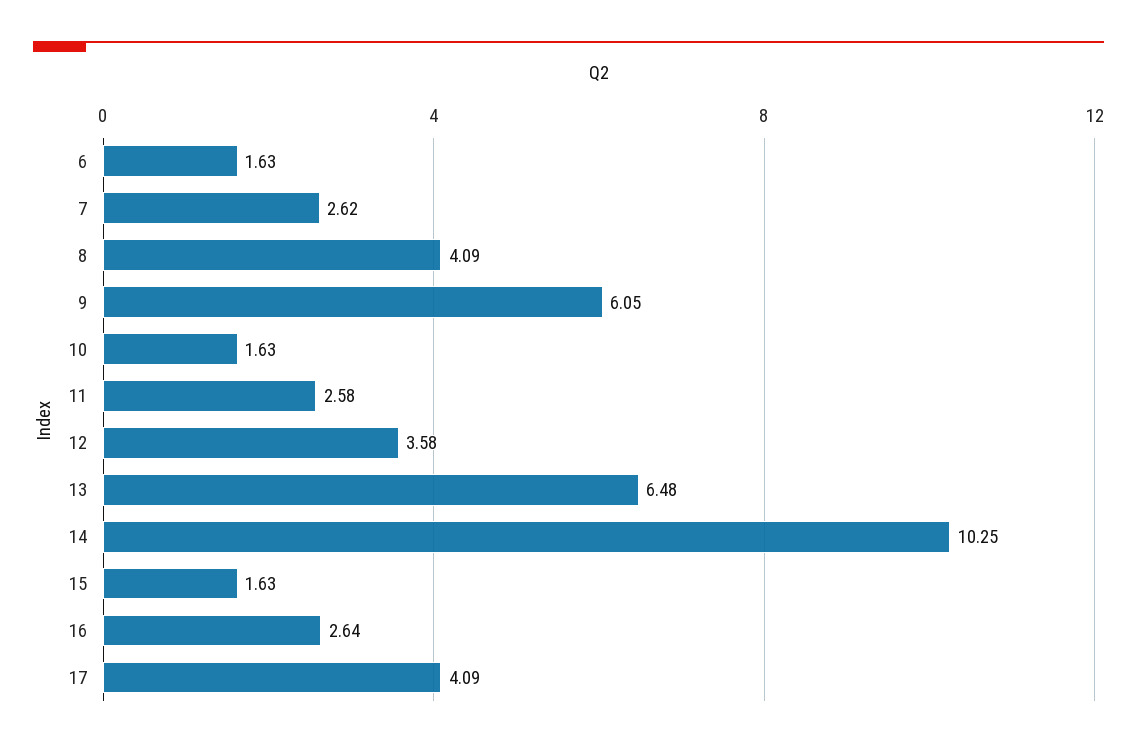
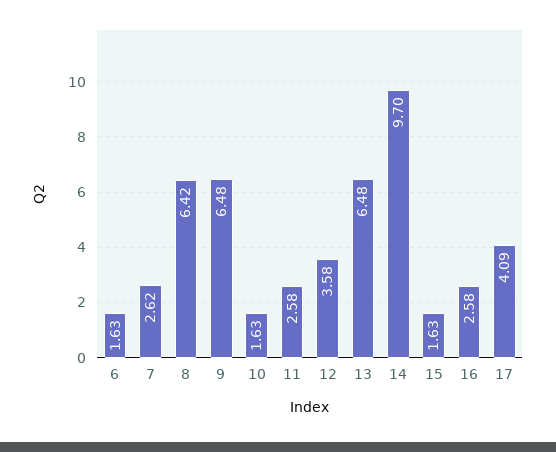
  {
    "6": 1.63,
    "7": 2.62,
-   "8": 4.09,
+   "8": 6.42,
-   "9": 6.05,
+   "9": 6.48,
    "10": 1.63,
    "11": 2.58,
    "12": 3.58,
    "13": 6.48,
-   "14": 10.25,
+   "14": 9.7,
    "15": 1.63,
-   "16": 2.64,
+   "16": 2.58,
    "17": 4.09
  }

